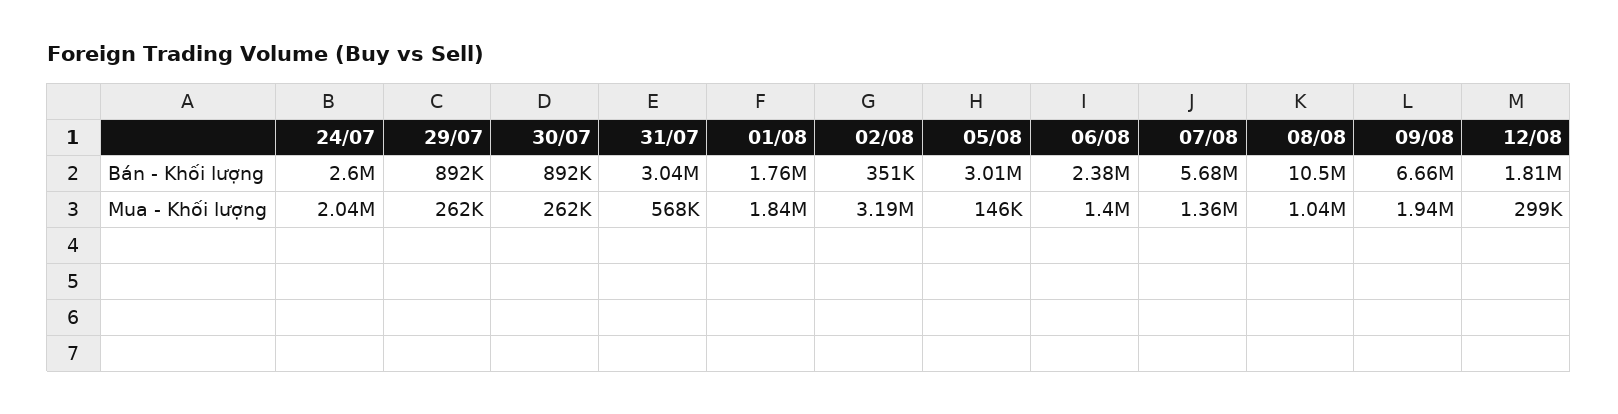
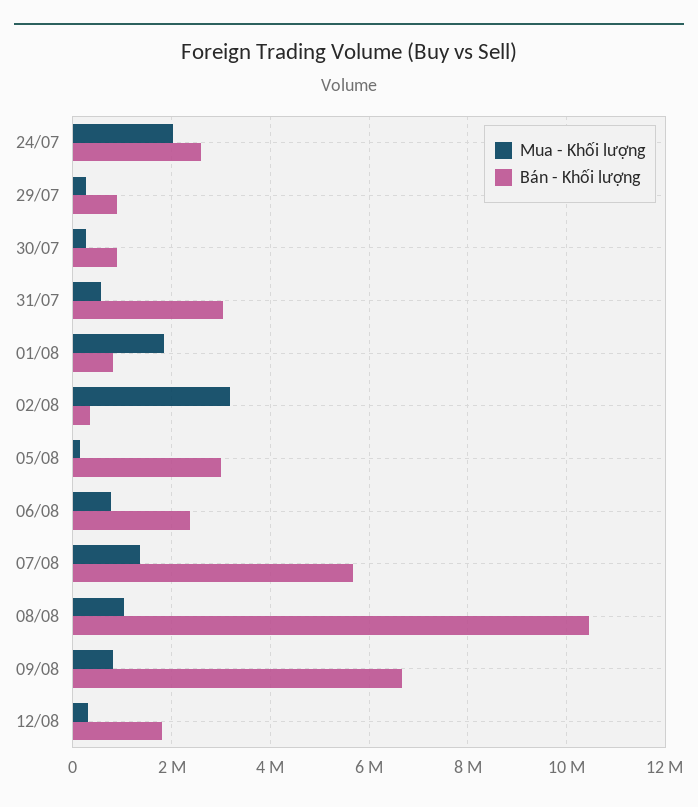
  {
    "Bán - Khối lượng": {
      "24/07": 2600000,
      "29/07": 892000,
      "30/07": 892000,
      "31/07": 3040000,
-     "01/08": 1760000,
+     "01/08": 800000,
      "02/08": 351000,
      "05/08": 3010000,
      "06/08": 2380000,
      "07/08": 5680000,
      "08/08": 10500000,
      "09/08": 6660000,
      "12/08": 1810000
    },
    "Mua - Khối lượng": {
      "24/07": 2040000,
      "29/07": 262000,
      "30/07": 262000,
      "31/07": 568000,
      "01/08": 1840000,
      "02/08": 3190000,
      "05/08": 146000,
-     "06/08": 1400000,
+     "06/08": 800000,
      "07/08": 1360000,
      "08/08": 1040000,
-     "09/08": 1940000,
+     "09/08": 800000,
      "12/08": 299000
    }
  }

